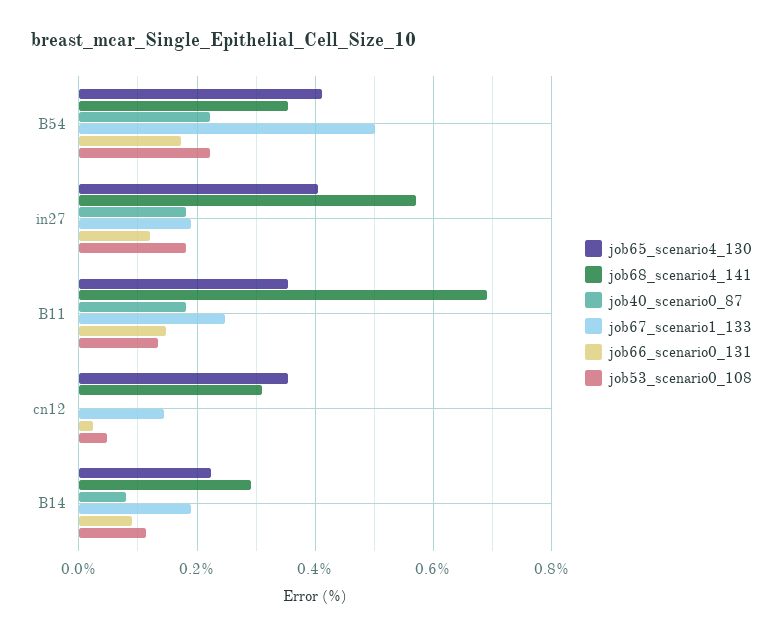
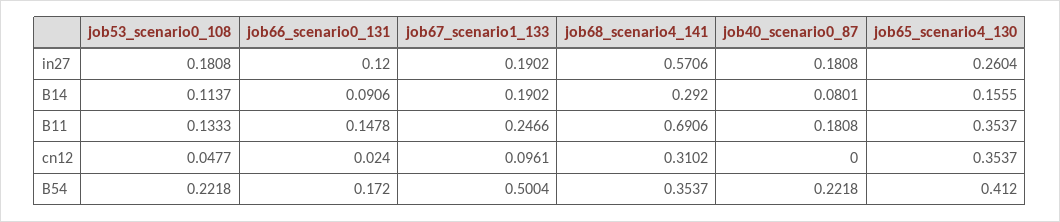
  {
    "job65_scenario4_130": {
      "B54": 0.412,
-     "in27": 0.4,
+     "in27": 0.2604,
      "B11": 0.3537,
      "cn12": 0.3537,
-     "B14": 0.22
+     "B14": 0.1555
    },
    "job68_scenario4_141": {
      "B54": 0.3537,
      "in27": 0.5706,
      "B11": 0.6906,
      "cn12": 0.3102,
      "B14": 0.292
    },
    "job40_scenario0_87": {
      "B54": 0.2218,
      "in27": 0.1808,
      "B11": 0.1808,
      "cn12": 0,
      "B14": 0.0801
    },
    "job67_scenario1_133": {
      "B54": 0.5004,
      "in27": 0.1902,
      "B11": 0.2466,
-     "cn12": 0.14,
+     "cn12": 0.0961,
      "B14": 0.1902
    },
    "job66_scenario0_131": {
      "B54": 0.172,
      "in27": 0.12,
      "B11": 0.1478,
      "cn12": 0.024,
      "B14": 0.0906
    },
    "job53_scenario0_108": {
      "B54": 0.2218,
      "in27": 0.1808,
      "B11": 0.1333,
      "cn12": 0.0477,
      "B14": 0.1137
    }
  }

